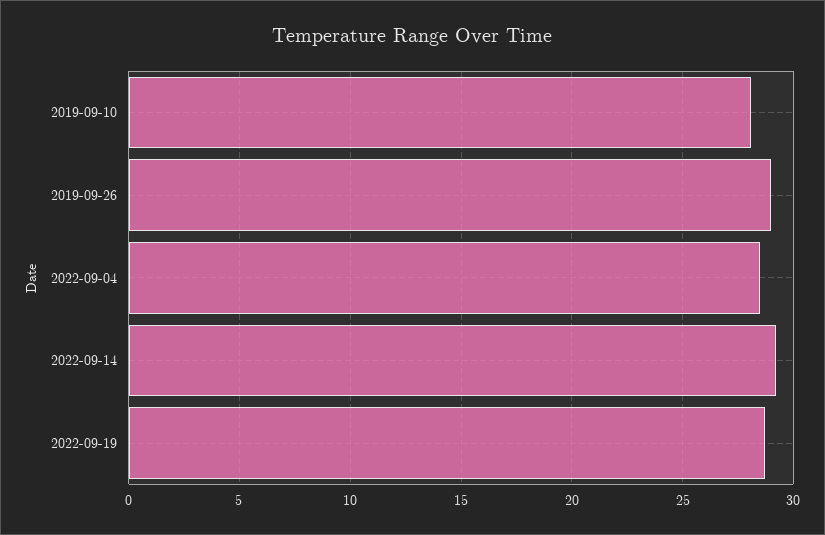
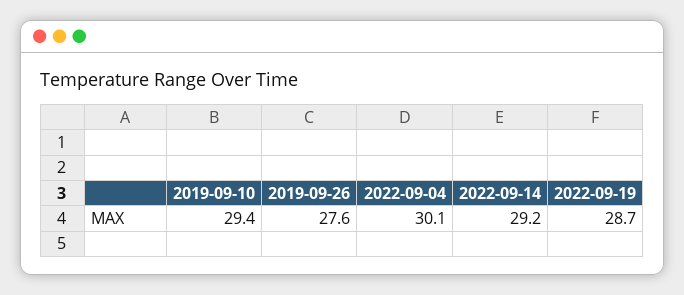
  {
-   "2019-09-10": 28,
+   "2019-09-10": 29.4,
-   "2019-09-26": 29,
+   "2019-09-26": 27.6,
-   "2022-09-04": 28.5,
+   "2022-09-04": 30.1,
    "2022-09-14": 29.2,
    "2022-09-19": 28.7
  }

